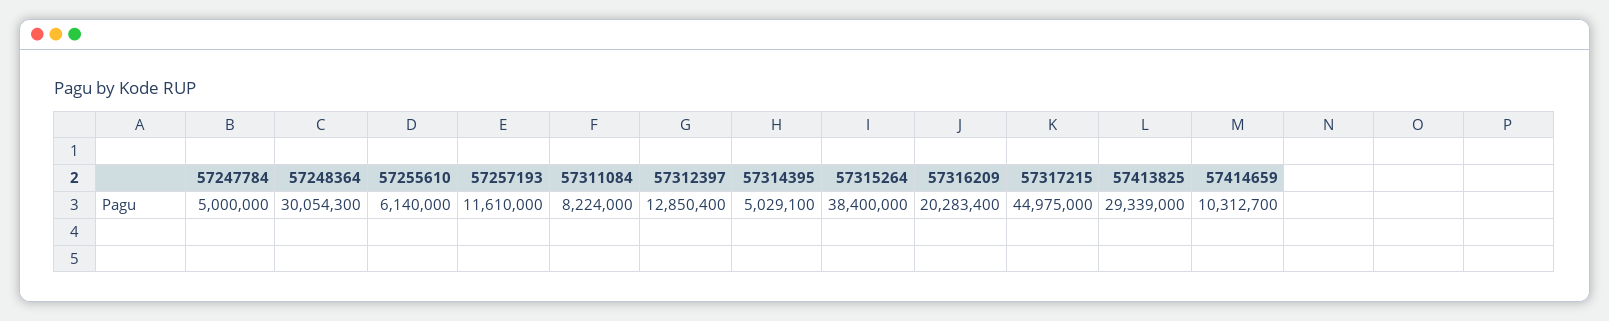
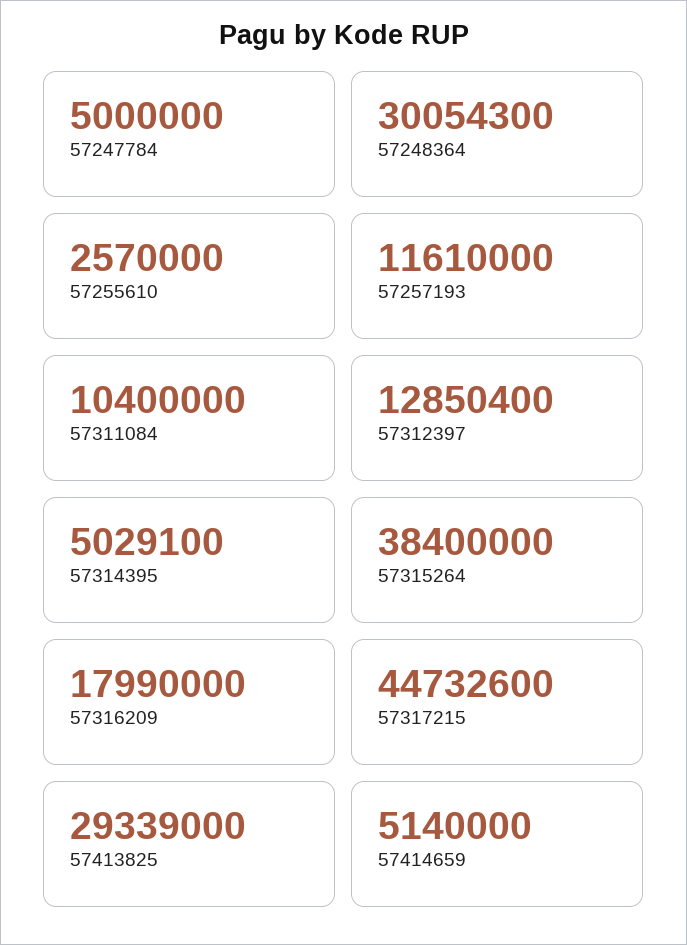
  {
    "57247784": 5000000,
    "57248364": 30054300,
-   "57255610": 6140000,
+   "57255610": 2570000,
    "57257193": 11610000,
-   "57311084": 8224000,
+   "57311084": 10400000,
    "57312397": 12850400,
    "57314395": 5029100,
    "57315264": 38400000,
-   "57316209": 20283400,
+   "57316209": 17990000,
-   "57317215": 44975000,
+   "57317215": 44732600,
    "57413825": 29339000,
-   "57414659": 10312700
+   "57414659": 5140000
  }

